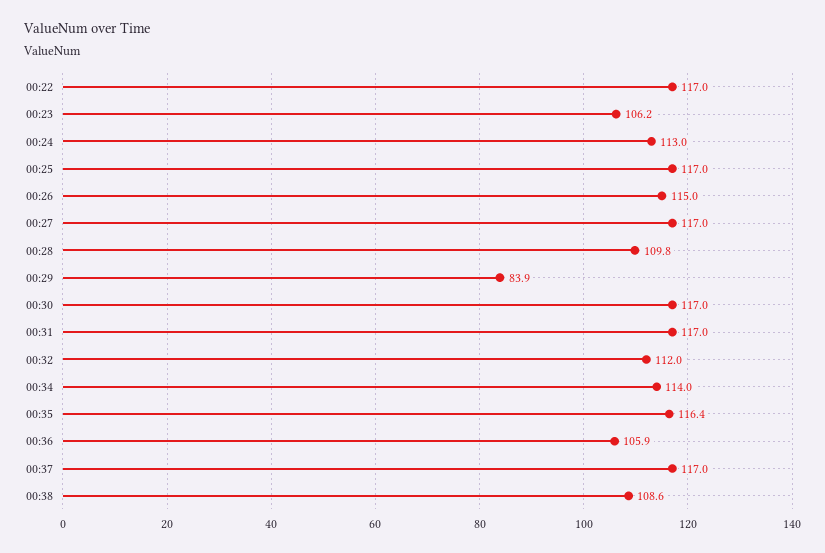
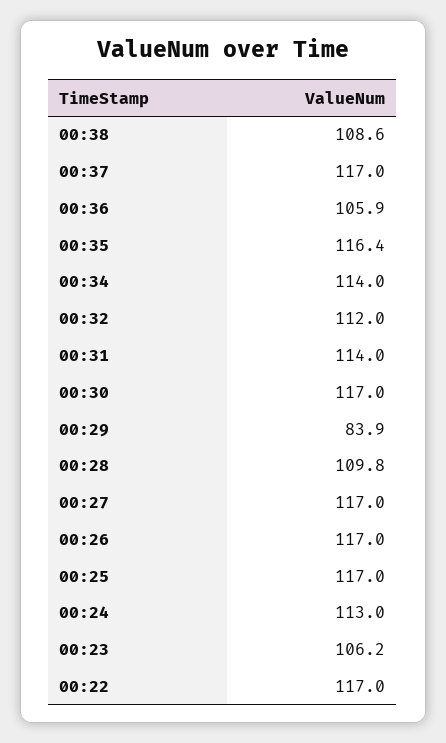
  {
    "00:22": 117,
    "00:23": 106.2,
    "00:24": 113,
    "00:25": 117,
-   "00:26": 115,
+   "00:26": 117,
    "00:27": 117,
    "00:28": 109.8,
    "00:29": 83.9,
    "00:30": 117,
-   "00:31": 117,
+   "00:31": 114,
    "00:32": 112,
    "00:34": 114,
    "00:35": 116.4,
    "00:36": 105.9,
    "00:37": 117,
    "00:38": 108.6
  }

